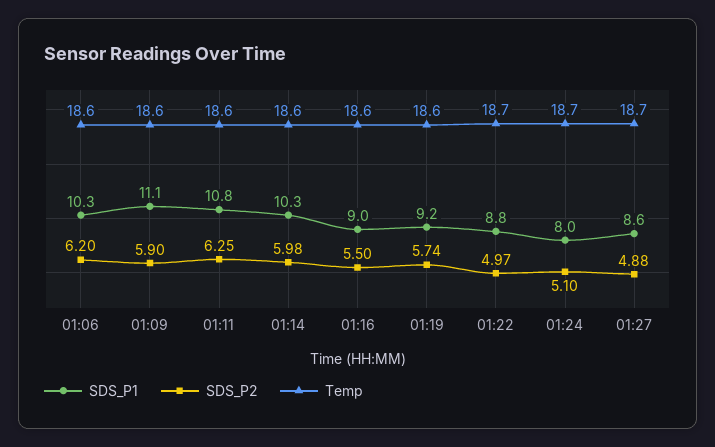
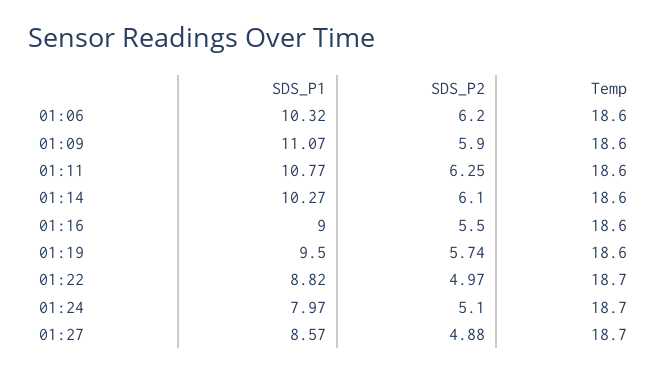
  {
    "SDS_P1": {
      "01:06": 10.32,
      "01:09": 11.07,
      "01:11": 10.77,
      "01:14": 10.27,
      "01:16": 9,
-     "01:19": 9.2,
+     "01:19": 9.5,
      "01:22": 8.82,
      "01:24": 7.97,
      "01:27": 8.57
    },
    "SDS_P2": {
      "01:06": 6.2,
      "01:09": 5.9,
      "01:11": 6.25,
-     "01:14": 5.98,
+     "01:14": 6.1,
      "01:16": 5.5,
      "01:19": 5.74,
      "01:22": 4.97,
      "01:24": 5.1,
      "01:27": 4.88
    },
    "Temp": {
      "01:06": 18.6,
      "01:09": 18.6,
      "01:11": 18.6,
      "01:14": 18.6,
      "01:16": 18.6,
      "01:19": 18.6,
      "01:22": 18.7,
      "01:24": 18.7,
      "01:27": 18.7
    }
  }

